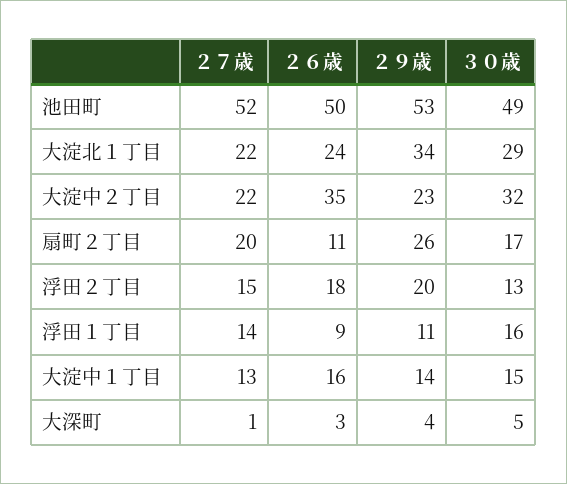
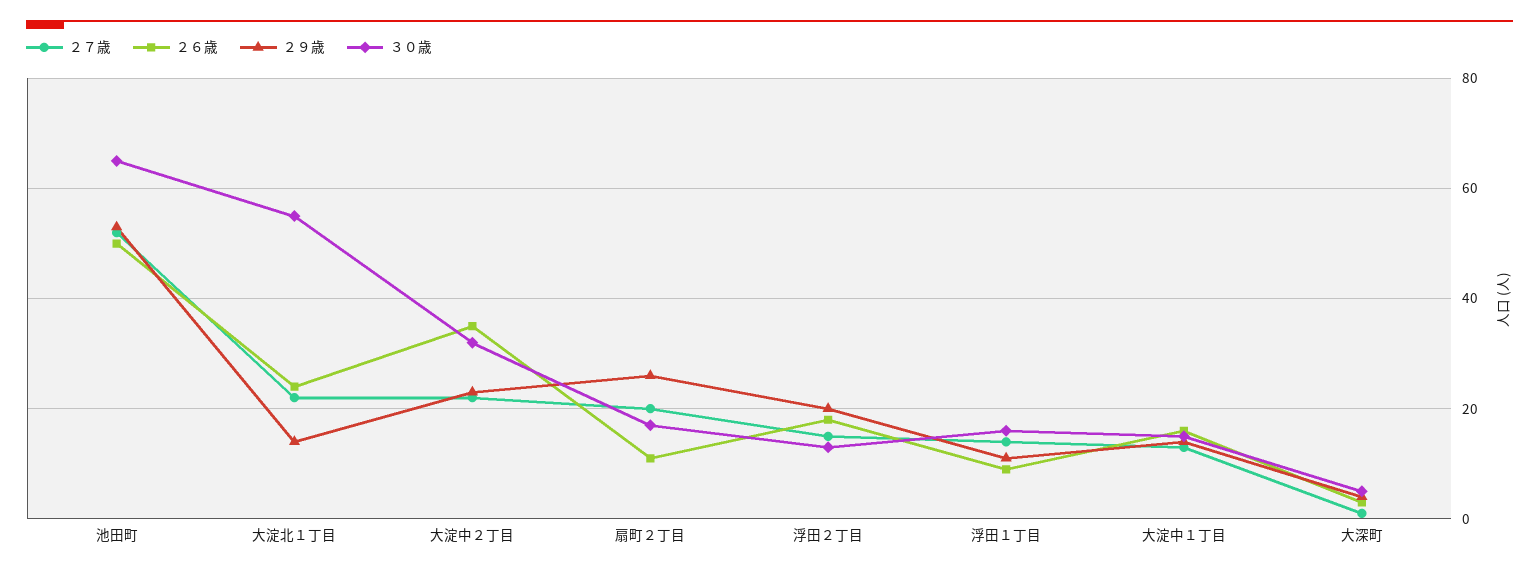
  {
    "２７歳": {
      "池田町": 52,
      "大淀北１丁目": 22,
      "大淀中２丁目": 22,
      "扇町２丁目": 20,
      "浮田２丁目": 15,
      "浮田１丁目": 14,
      "大淀中１丁目": 13,
      "大深町": 1
    },
    "２６歳": {
      "池田町": 50,
      "大淀北１丁目": 24,
      "大淀中２丁目": 35,
      "扇町２丁目": 11,
      "浮田２丁目": 18,
      "浮田１丁目": 9,
      "大淀中１丁目": 16,
      "大深町": 3
    },
    "２９歳": {
      "池田町": 53,
-     "大淀北１丁目": 34,
+     "大淀北１丁目": 15,
      "大淀中２丁目": 23,
      "扇町２丁目": 26,
      "浮田２丁目": 20,
      "浮田１丁目": 11,
      "大淀中１丁目": 14,
      "大深町": 4
    },
    "３０歳": {
-     "池田町": 49,
+     "池田町": 65,
-     "大淀北１丁目": 29,
+     "大淀北１丁目": 55,
      "大淀中２丁目": 32,
      "扇町２丁目": 17,
      "浮田２丁目": 13,
      "浮田１丁目": 16,
      "大淀中１丁目": 15,
      "大深町": 5
    }
  }

